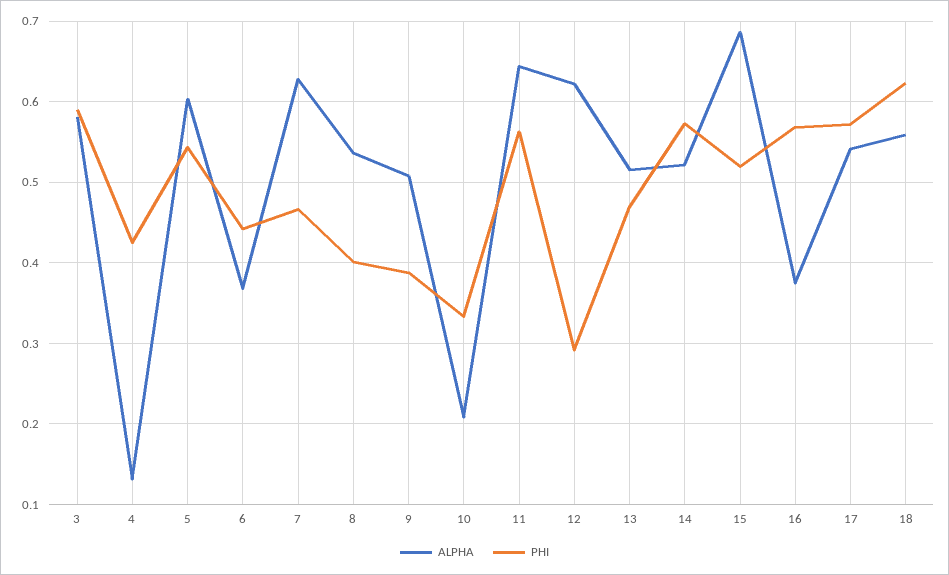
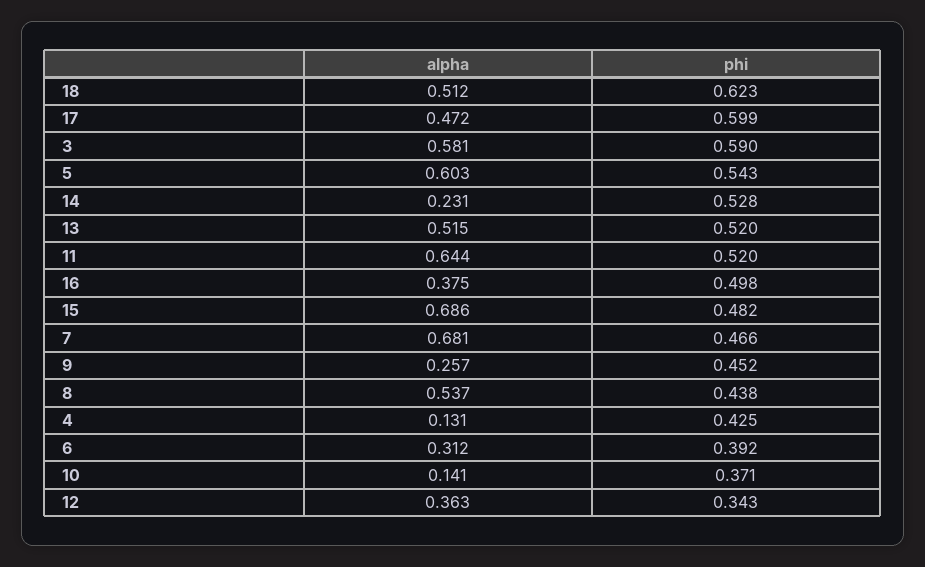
  {
    "ALPHA": {
      "3": 0.581,
      "4": 0.131,
      "5": 0.603,
-     "6": 0.37,
+     "6": 0.312,
-     "7": 0.63,
+     "7": 0.681,
      "8": 0.537,
-     "9": 0.51,
+     "9": 0.257,
-     "10": 0.21,
+     "10": 0.141,
      "11": 0.644,
-     "12": 0.62,
+     "12": 0.363,
      "13": 0.515,
-     "14": 0.52,
+     "14": 0.231,
      "15": 0.686,
      "16": 0.375,
-     "17": 0.54,
+     "17": 0.472,
-     "18": 0.56
+     "18": 0.512
    },
    "PHI": {
      "3": 0.59,
      "4": 0.425,
      "5": 0.543,
-     "6": 0.44,
+     "6": 0.392,
      "7": 0.466,
-     "8": 0.4,
+     "8": 0.438,
-     "9": 0.39,
+     "9": 0.452,
-     "10": 0.33,
+     "10": 0.371,
-     "11": 0.56,
+     "11": 0.52,
-     "12": 0.29,
+     "12": 0.343,
-     "13": 0.47,
+     "13": 0.52,
-     "14": 0.57,
+     "14": 0.528,
-     "15": 0.52,
+     "15": 0.482,
-     "16": 0.57,
+     "16": 0.498,
-     "17": 0.57,
+     "17": 0.599,
      "18": 0.623
    }
  }

